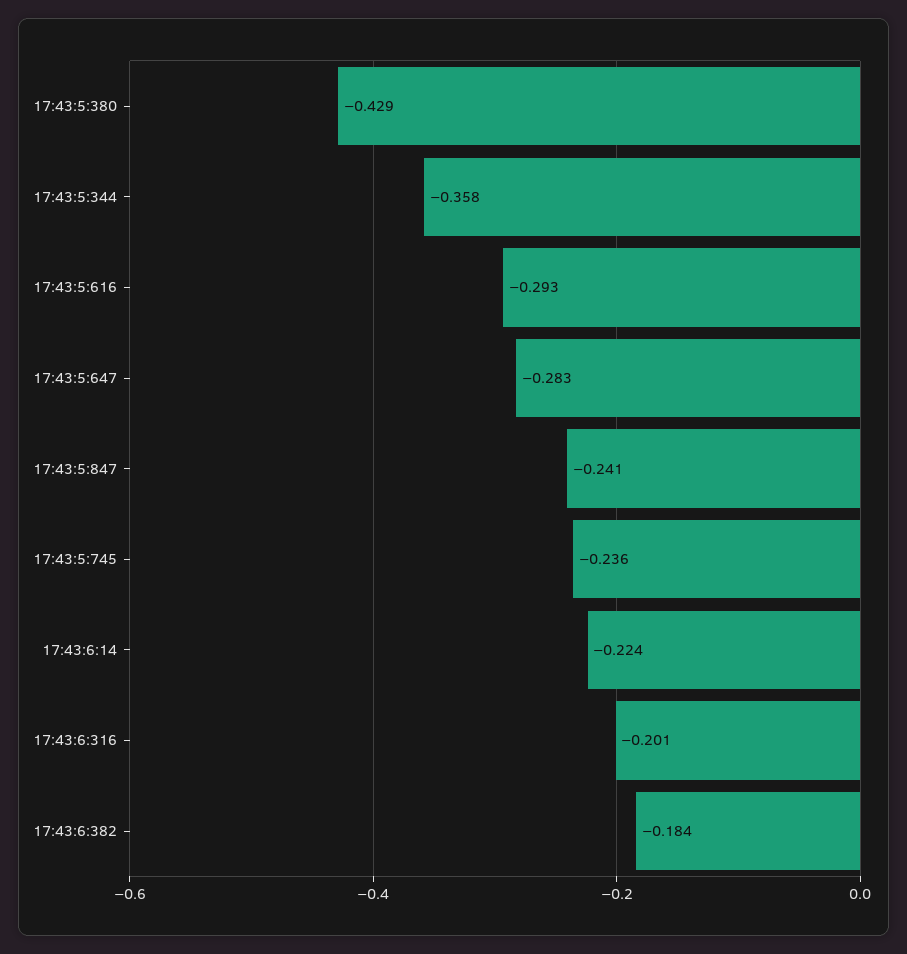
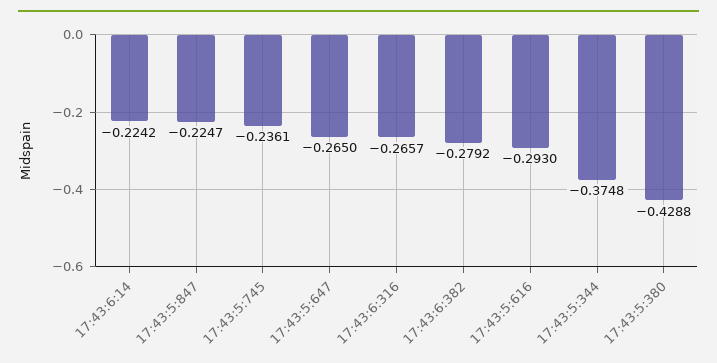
  {
    "17:43:5:380": -0.4288,
-   "17:43:5:344": -0.358,
+   "17:43:5:344": -0.3748,
    "17:43:5:616": -0.293,
-   "17:43:5:647": -0.283,
+   "17:43:5:647": -0.265,
-   "17:43:5:847": -0.241,
+   "17:43:5:847": -0.2247,
    "17:43:5:745": -0.2361,
    "17:43:6:14": -0.2242,
-   "17:43:6:316": -0.201,
+   "17:43:6:316": -0.2657,
-   "17:43:6:382": -0.184
+   "17:43:6:382": -0.2792
  }

